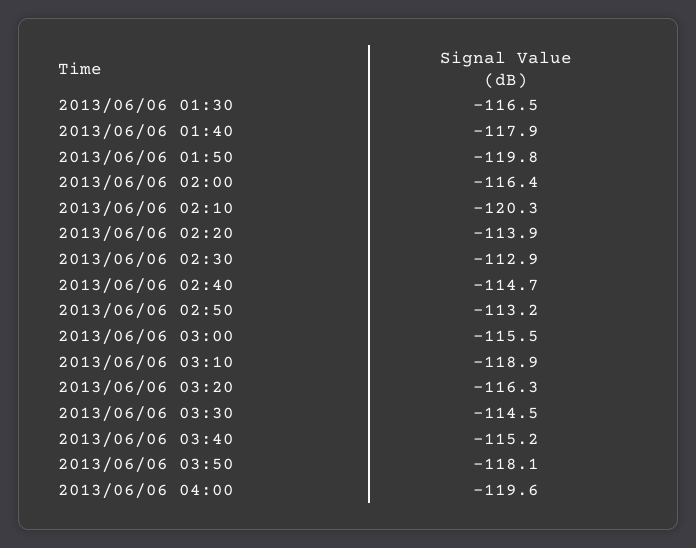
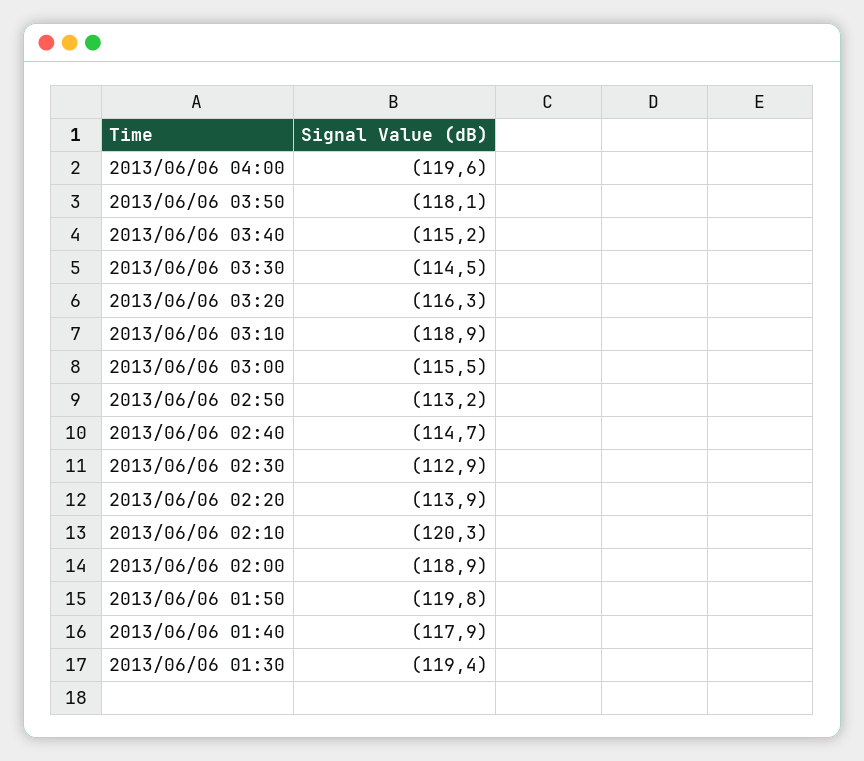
  {
-   "2013/06/06 01:30": -116.5,
+   "2013/06/06 01:30": -119.4,
    "2013/06/06 01:40": -117.9,
    "2013/06/06 01:50": -119.8,
-   "2013/06/06 02:00": -116.4,
+   "2013/06/06 02:00": -118.9,
    "2013/06/06 02:10": -120.3,
    "2013/06/06 02:20": -113.9,
    "2013/06/06 02:30": -112.9,
    "2013/06/06 02:40": -114.7,
    "2013/06/06 02:50": -113.2,
    "2013/06/06 03:00": -115.5,
    "2013/06/06 03:10": -118.9,
    "2013/06/06 03:20": -116.3,
    "2013/06/06 03:30": -114.5,
    "2013/06/06 03:40": -115.2,
    "2013/06/06 03:50": -118.1,
    "2013/06/06 04:00": -119.6
  }

